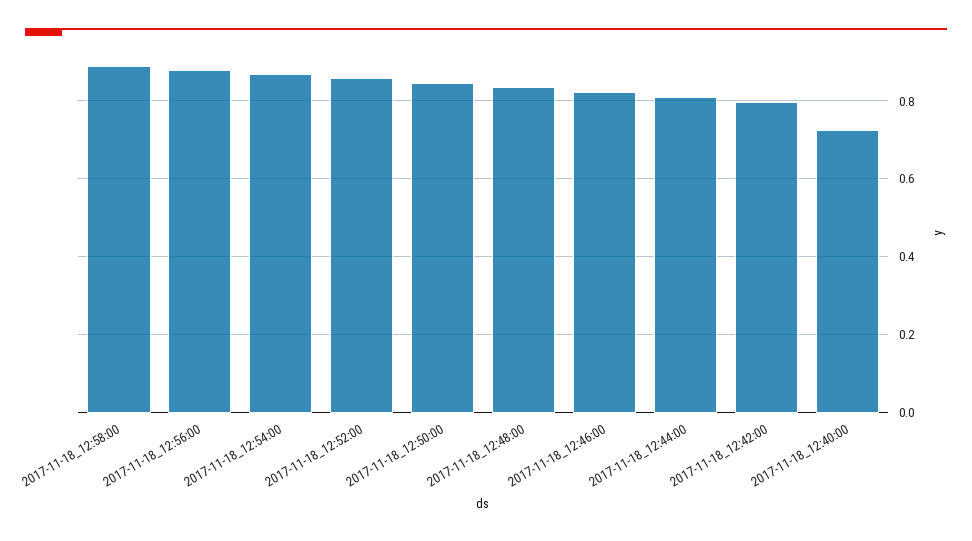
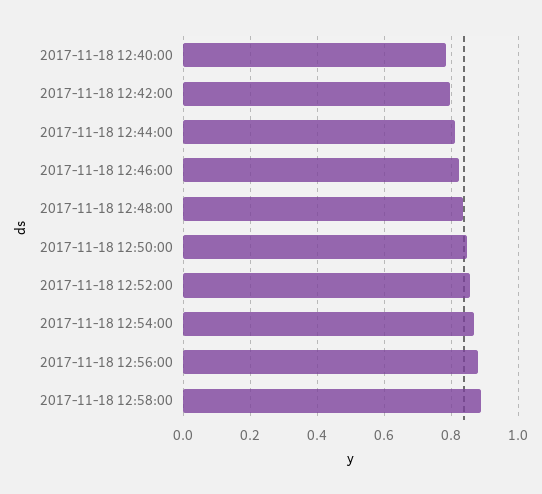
  {
    "2017-11-18_12:58:00": 0.9,
    "2017-11-18_12:56:00": 0.88,
    "2017-11-18_12:54:00": 0.86,
    "2017-11-18_12:52:00": 0.86,
    "2017-11-18_12:50:00": 0.84,
    "2017-11-18_12:48:00": 0.84,
    "2017-11-18_12:46:00": 0.82,
    "2017-11-18_12:44:00": 0.82,
    "2017-11-18_12:42:00": 0.8,
-   "2017-11-18_12:40:00": 0.72
+   "2017-11-18_12:40:00": 0.78
  }

